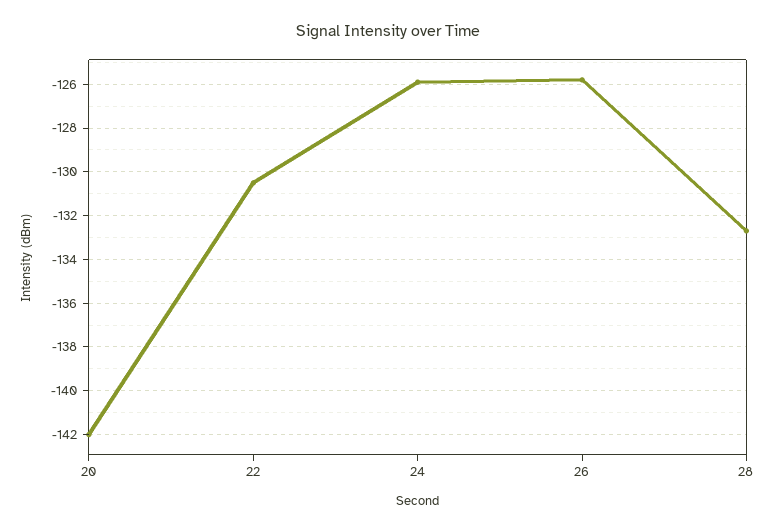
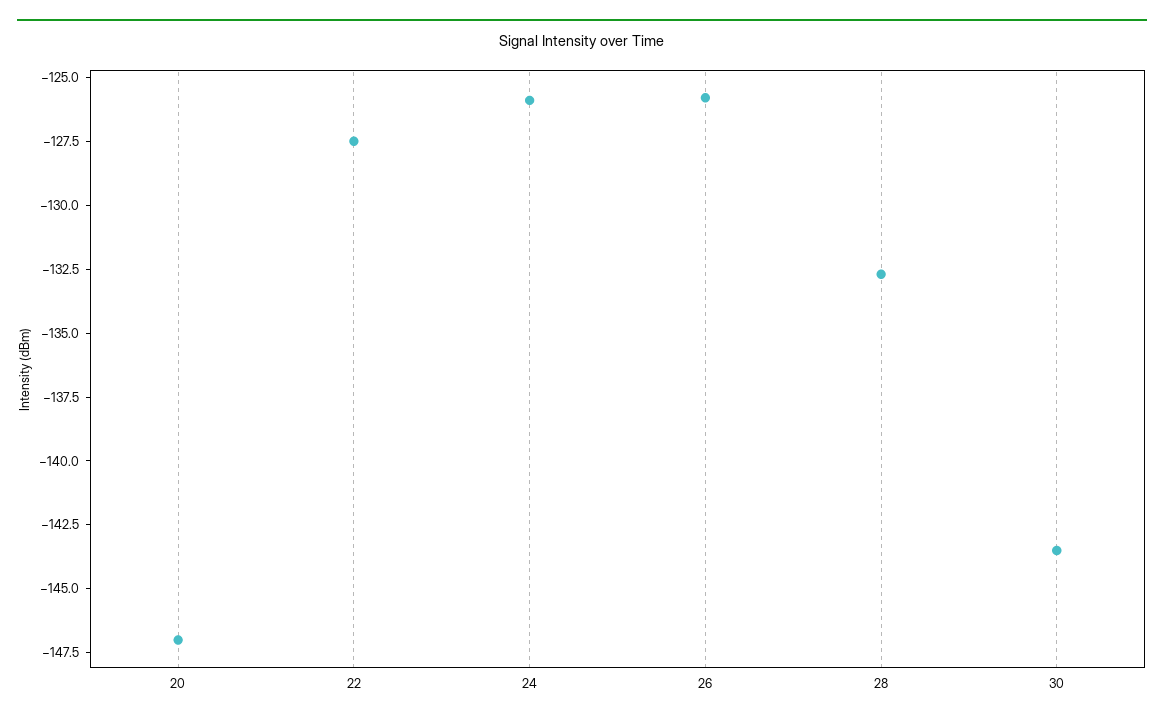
  {
-   "20": -142,
+   "20": -147,
-   "22": -130.5,
+   "22": -127.5,
    "24": -126,
    "26": -126,
-   "28": -132.5
+   "28": -132.5,
+   "30": -143.5
  }

